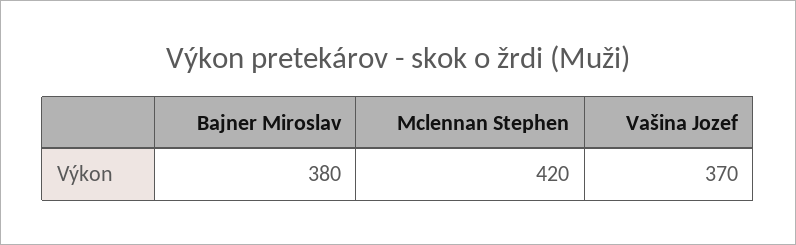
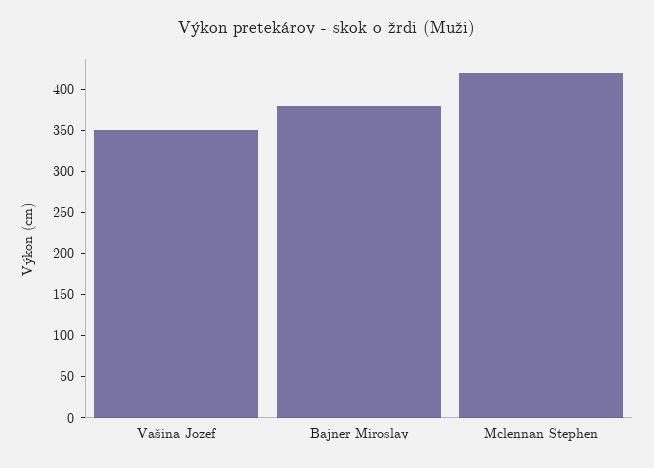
  {
    "Bajner Miroslav": 380,
    "Mclennan Stephen": 420,
-   "Vašina Jozef": 370
+   "Vašina Jozef": 350
  }

